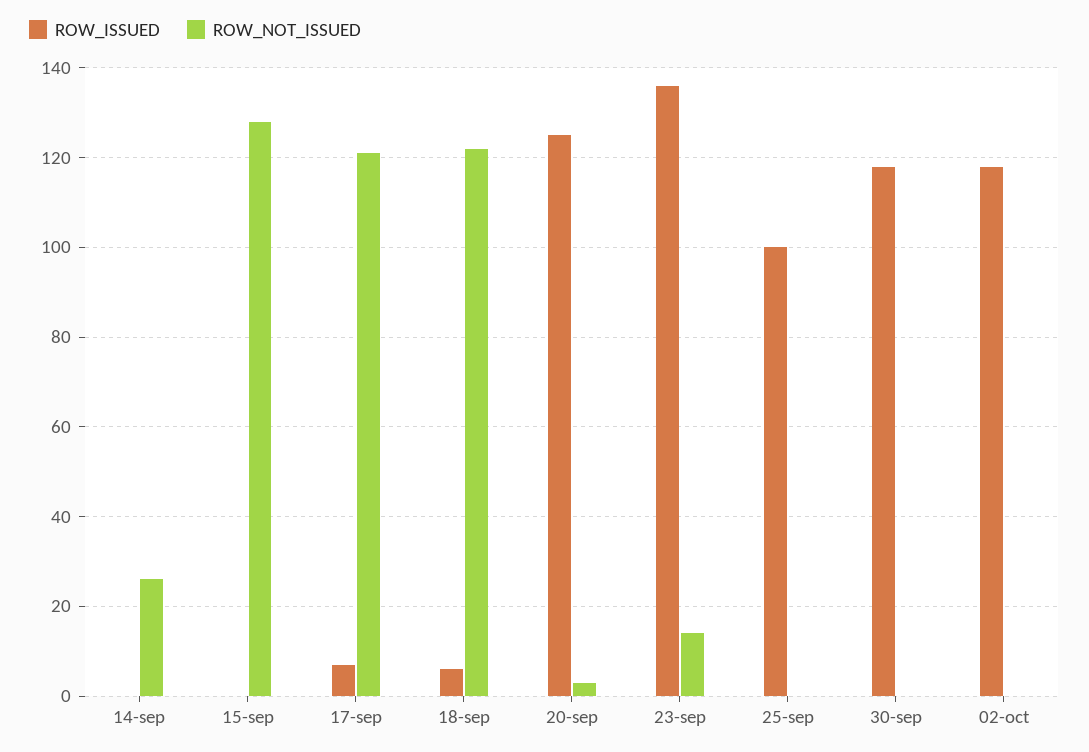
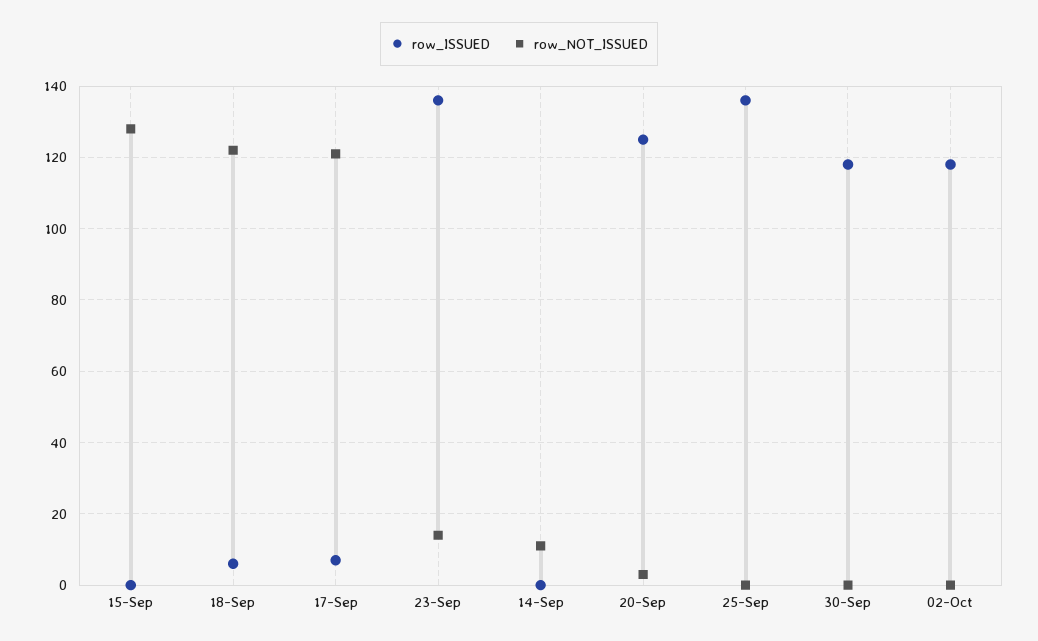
  {
    "ROW_ISSUED": {
      "14-sep": 0,
      "15-sep": 0,
      "17-sep": 5,
      "18-sep": 5,
      "20-sep": 125,
      "23-sep": 135,
-     "25-sep": 100,
+     "25-sep": 135,
      "30-sep": 120,
      "02-oct": 120
    },
    "ROW_NOT_ISSUED": {
-     "14-sep": 25,
+     "14-sep": 10,
      "15-sep": 130,
      "17-sep": 120,
      "18-sep": 120,
      "20-sep": 5,
      "23-sep": 15,
      "25-sep": 0,
      "30-sep": 0,
      "02-oct": 0
    }
  }

